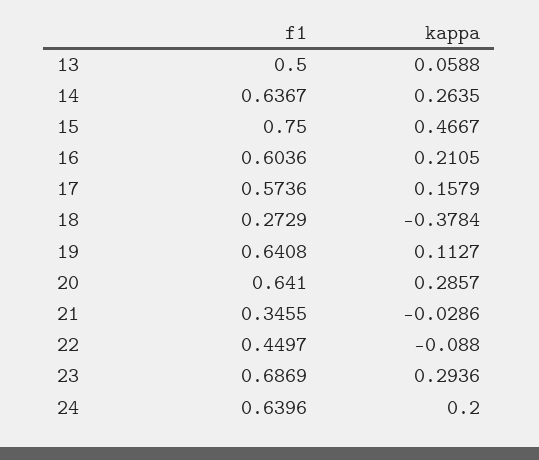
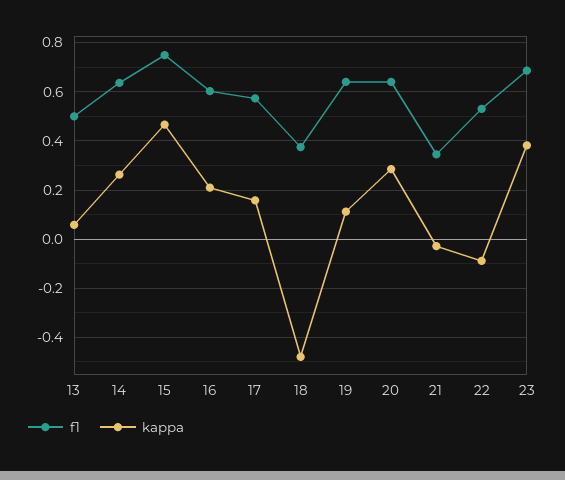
  {
    "f1": {
      "13": 0.5,
      "14": 0.6367,
      "15": 0.75,
      "16": 0.6036,
      "17": 0.5736,
-     "18": 0.2729,
+     "18": 0.375,
      "19": 0.6408,
      "20": 0.641,
      "21": 0.3455,
-     "22": 0.4497,
+     "22": 0.525,
-     "23": 0.6869,
+     "23": 0.6869
-     "24": 0.6396
    },
    "kappa": {
      "13": 0.0588,
      "14": 0.2635,
      "15": 0.4667,
      "16": 0.2105,
      "17": 0.1579,
-     "18": -0.3784,
+     "18": -0.475,
      "19": 0.1127,
      "20": 0.2857,
      "21": -0.0286,
      "22": -0.088,
-     "23": 0.2936,
+     "23": 0.375
-     "24": 0.2
    }
  }

